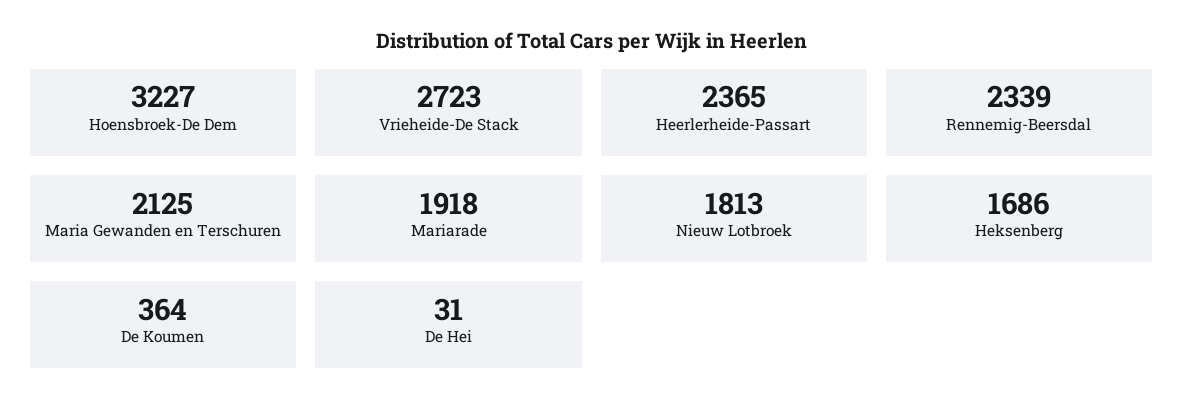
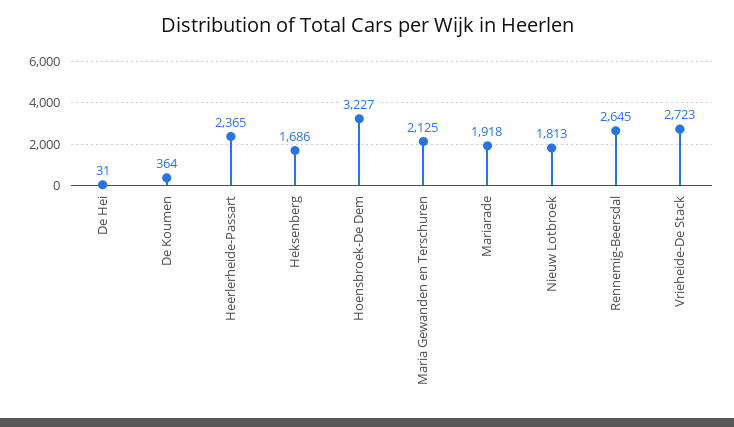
  {
    "Hoensbroek-De Dem": 3227,
    "Vrieheide-De Stack": 2723,
    "Heerlerheide-Passart": 2365,
-   "Rennemig-Beersdal": 2339,
+   "Rennemig-Beersdal": 2645,
    "Maria Gewanden en Terschuren": 2125,
    "Mariarade": 1918,
    "Nieuw Lotbroek": 1813,
    "Heksenberg": 1686,
    "De Koumen": 364,
    "De Hei": 31
  }

